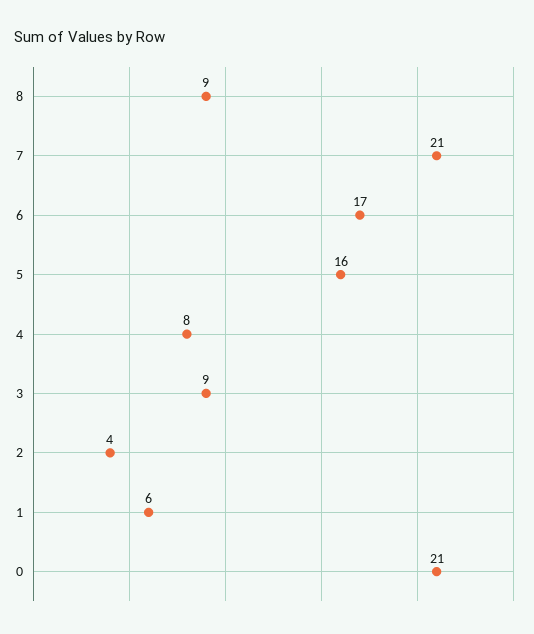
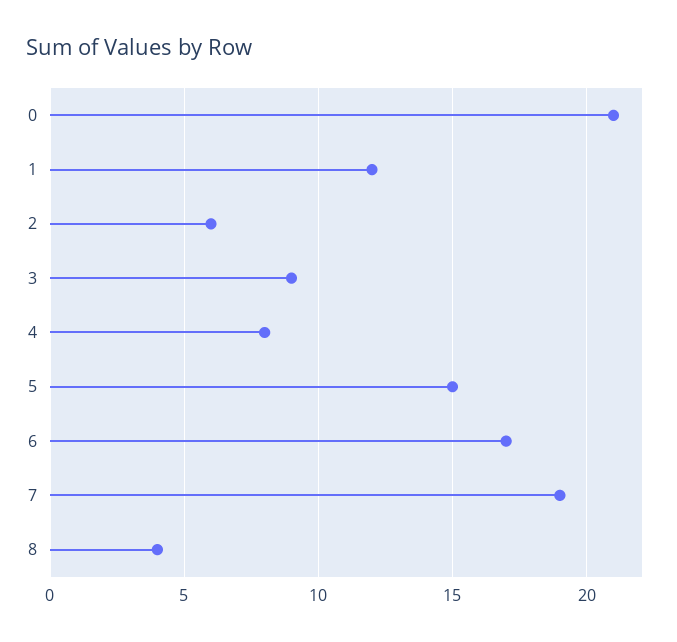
  {
-   "8": 9,
+   "8": 4,
-   "7": 21,
+   "7": 19,
    "6": 17,
-   "5": 16,
+   "5": 15,
    "4": 8,
    "3": 9,
-   "2": 4,
+   "2": 6,
-   "1": 6,
+   "1": 12,
    "0": 21
  }

